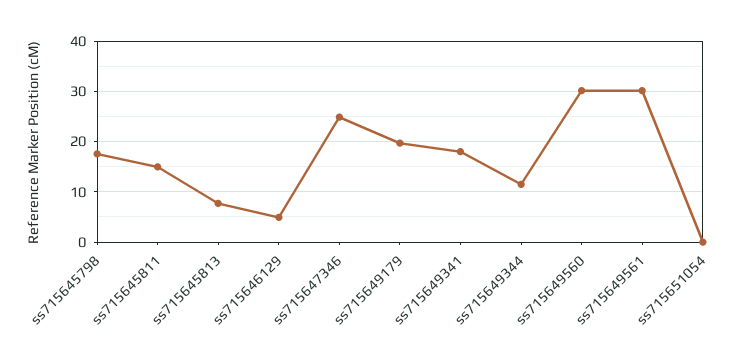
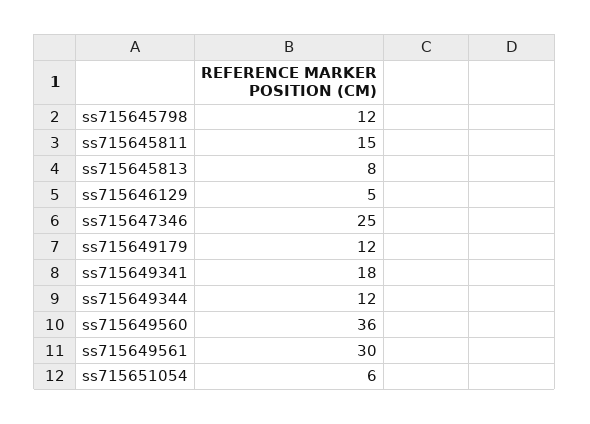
  {
-   "ss715645798": 18,
+   "ss715645798": 12,
    "ss715645811": 15,
    "ss715645813": 8,
    "ss715646129": 5,
    "ss715647346": 25,
-   "ss715649179": 20,
+   "ss715649179": 12,
    "ss715649341": 18,
    "ss715649344": 12,
-   "ss715649560": 30,
+   "ss715649560": 36,
    "ss715649561": 30,
-   "ss715651054": 0
+   "ss715651054": 6
  }

